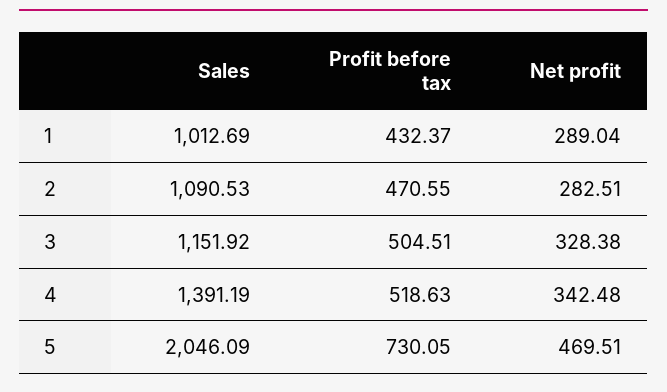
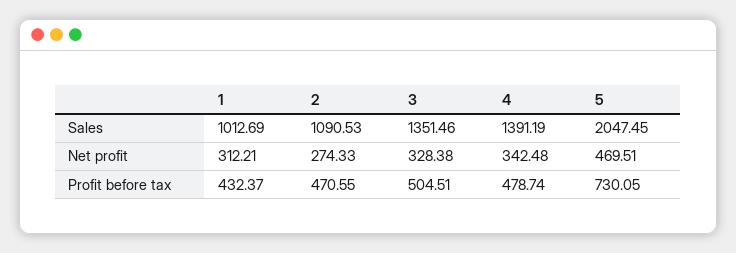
  {
    "Sales": {
      "1": 1012.69,
      "2": 1090.53,
-     "3": 1151.92,
+     "3": 1351.46,
      "4": 1391.19,
-     "5": 2046.09
+     "5": 2047.45
    },
    "Profit before tax": {
      "1": 432.37,
      "2": 470.55,
      "3": 504.51,
-     "4": 518.63,
+     "4": 478.74,
      "5": 730.05
    },
    "Net profit": {
-     "1": 289.04,
+     "1": 312.21,
-     "2": 282.51,
+     "2": 274.33,
      "3": 328.38,
      "4": 342.48,
      "5": 469.51
    }
  }

